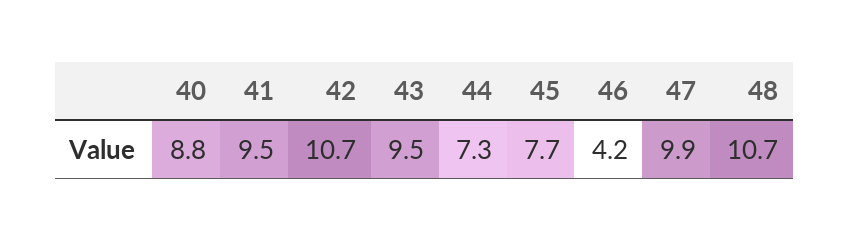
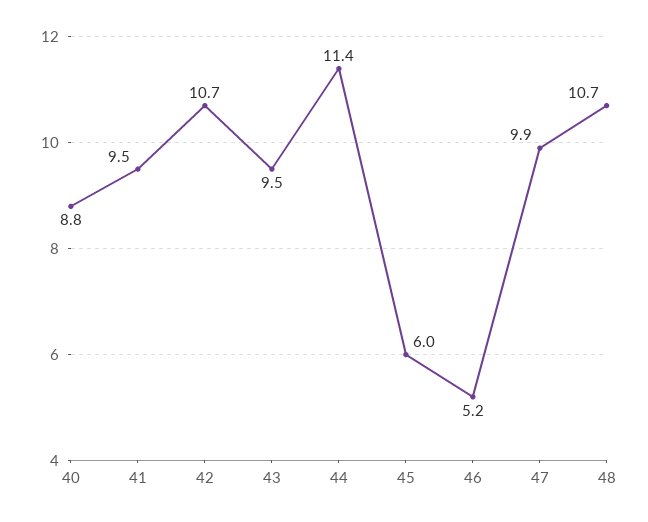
  {
    "40": 8.8,
    "41": 9.5,
    "42": 10.7,
    "43": 9.5,
-   "44": 7.3,
+   "44": 11.4,
-   "45": 7.7,
+   "45": 6,
-   "46": 4.2,
+   "46": 5.2,
    "47": 9.9,
    "48": 10.7
  }

